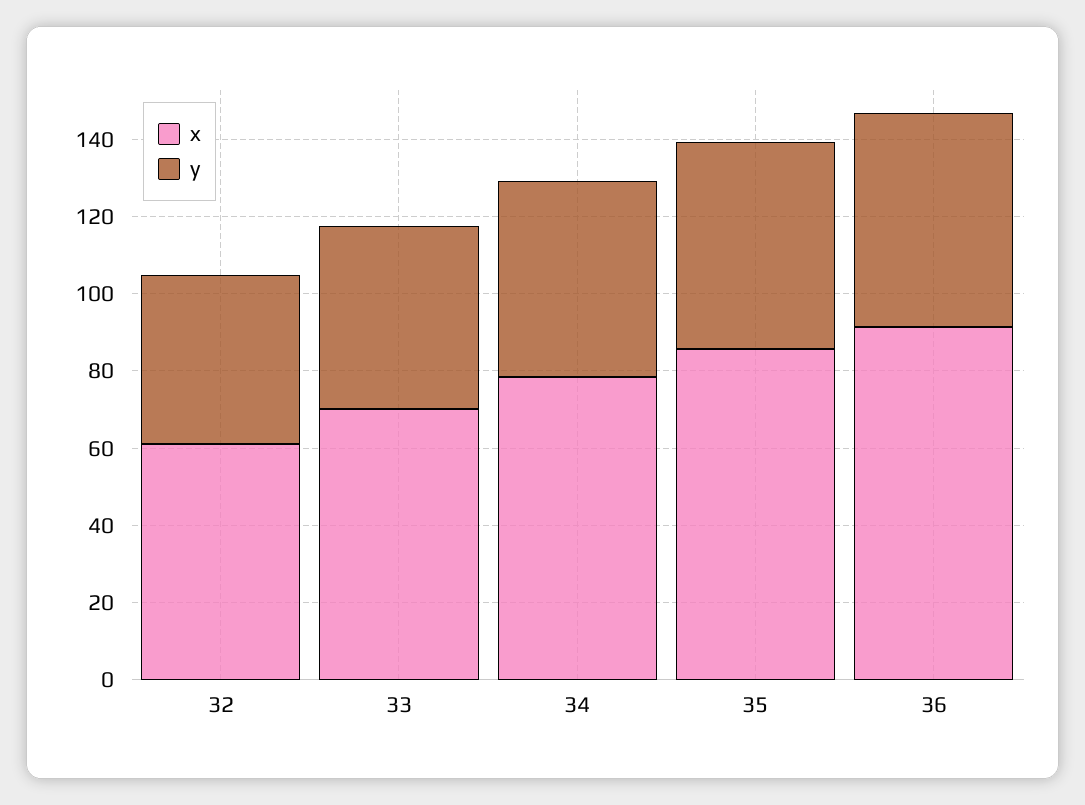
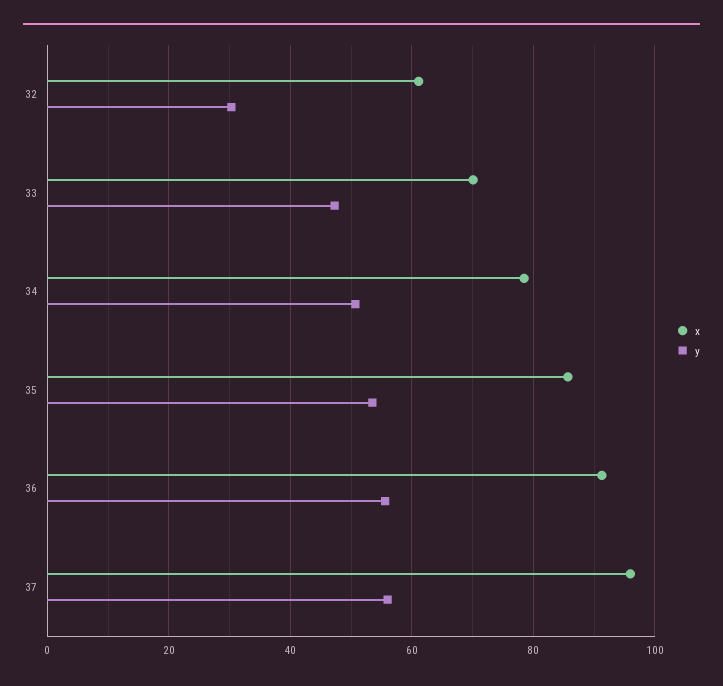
  {
    "x": {
      "32": 62,
      "33": 70,
      "34": 78,
      "35": 86,
-     "36": 92
+     "36": 92,
+     "37": 96
    },
    "y": {
-     "32": 45,
+     "32": 30,
      "33": 48,
      "34": 50,
      "35": 54,
-     "36": 56
+     "36": 56,
+     "37": 56
    }
  }

